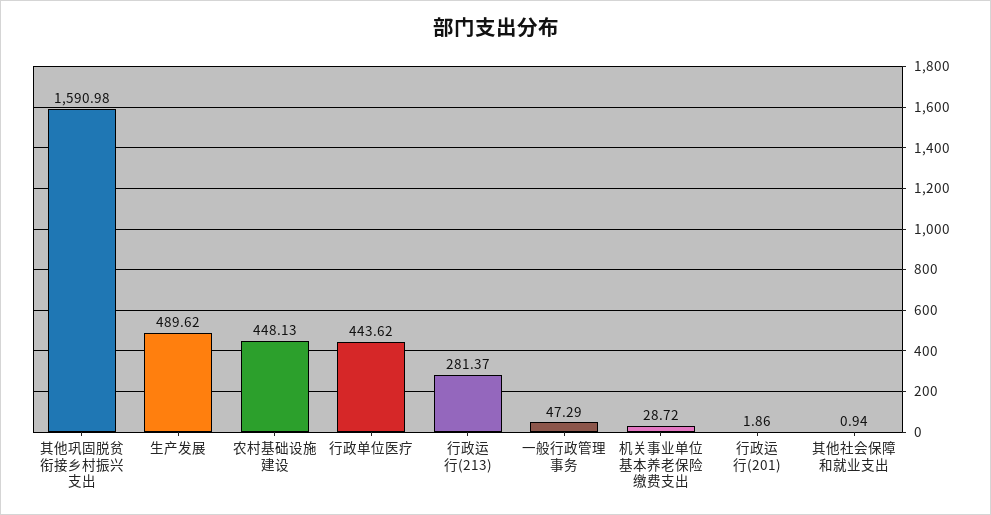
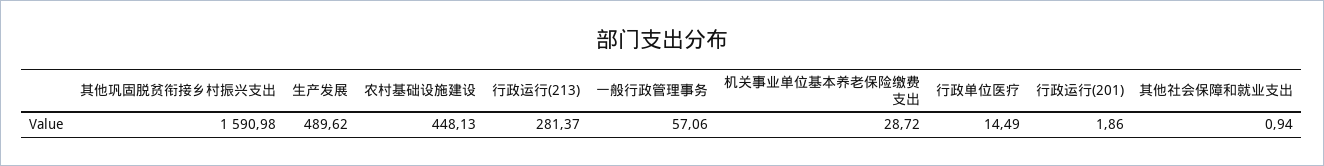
  {
    "其他巩固脱贫衔接乡村振兴支出": 1590.98,
    "生产发展": 489.62,
    "农村基础设施建设": 448.13,
-   "行政单位医疗": 443.62,
+   "行政单位医疗": 14.49,
    "行政运行(213)": 281.37,
-   "一般行政管理事务": 47.29,
+   "一般行政管理事务": 57.06,
    "机关事业单位基本养老保险缴费支出": 28.72,
    "行政运行(201)": 1.86,
    "其他社会保障和就业支出": 0.94
  }

